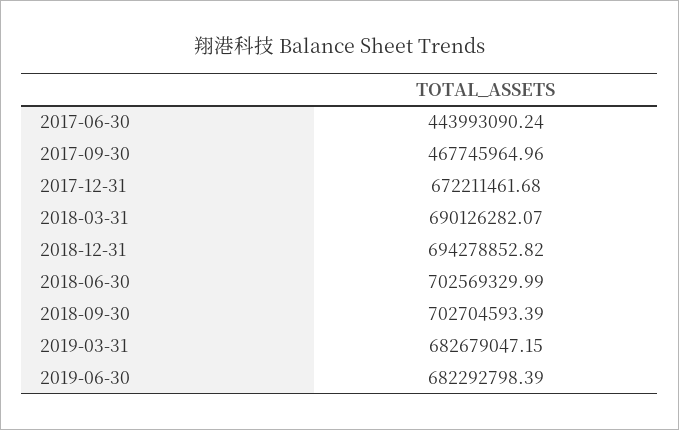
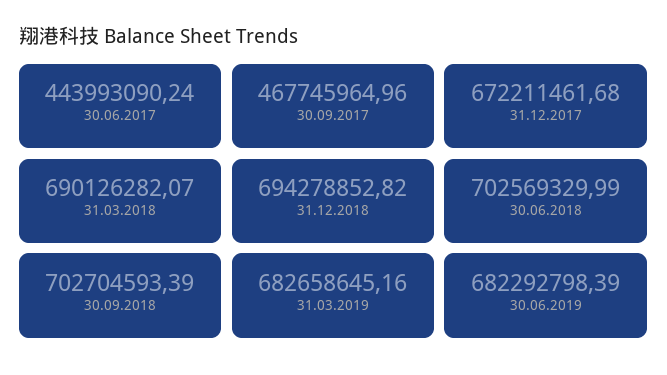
  {
    "2017-06-30": 443993090.24,
    "2017-09-30": 467745964.96,
    "2017-12-31": 672211461.68,
    "2018-03-31": 690126282.07,
    "2018-12-31": 694278852.82,
    "2018-06-30": 702569329.99,
    "2018-09-30": 702704593.39,
-   "2019-03-31": 682679047.15,
+   "2019-03-31": 682658645.16,
    "2019-06-30": 682292798.39
  }

